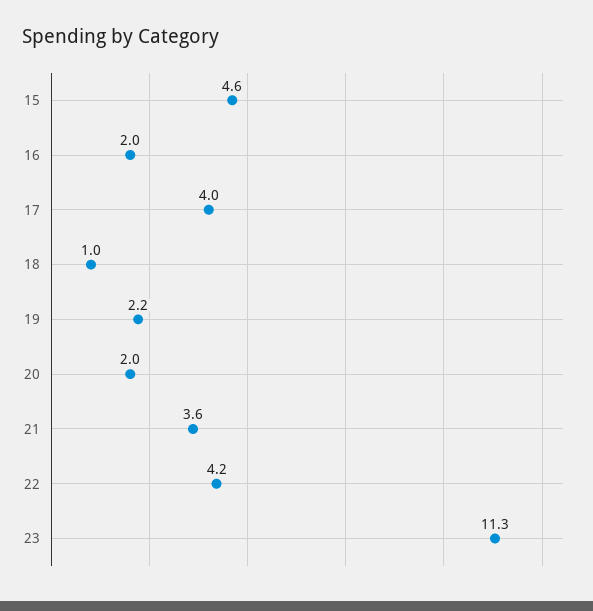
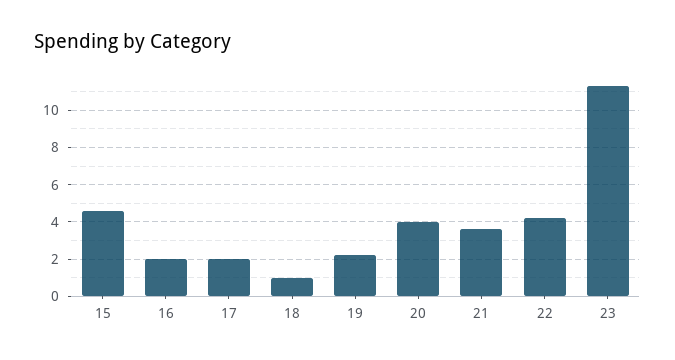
  {
    "15": 4.6,
    "16": 2,
-   "17": 4,
+   "17": 2,
    "18": 1,
    "19": 2.2,
-   "20": 2,
+   "20": 4,
    "21": 3.6,
    "22": 4.2,
    "23": 11.3
  }

